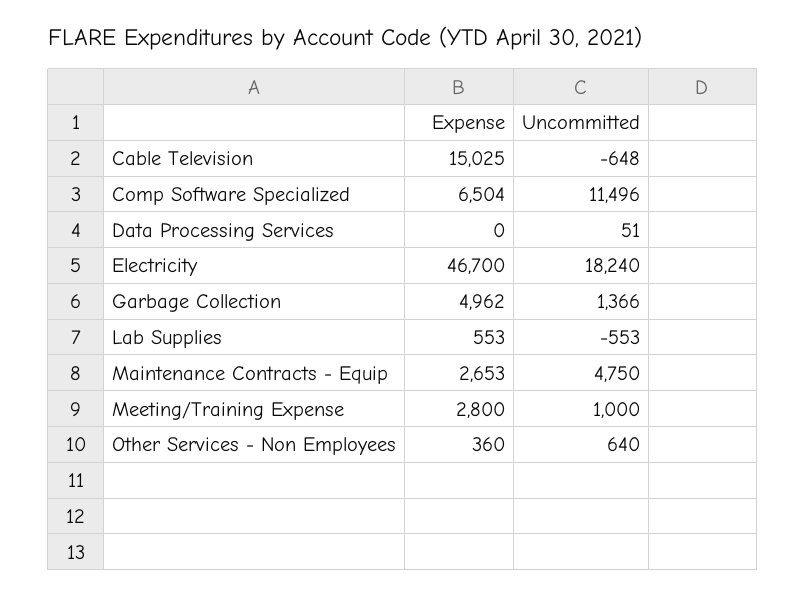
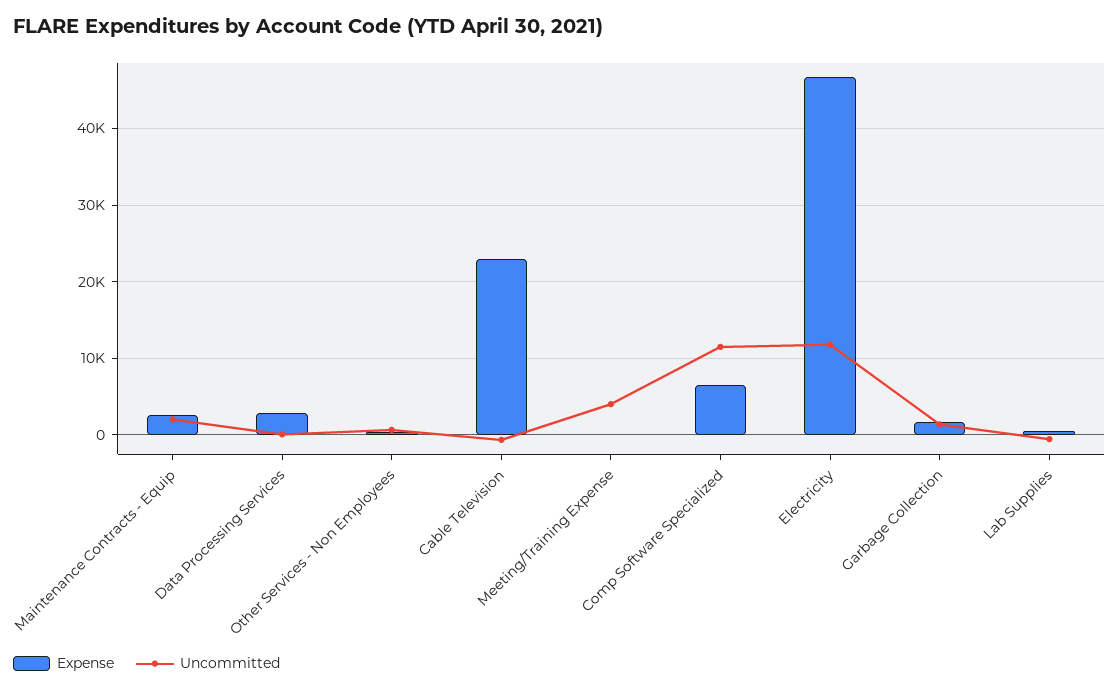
  {
    "Expense": {
-     "Cable Television": 15025,
+     "Cable Television": 23000,
      "Comp Software Specialized": 6504,
-     "Data Processing Services": 0,
+     "Data Processing Services": 3000,
      "Electricity": 46700,
-     "Garbage Collection": 4962,
+     "Garbage Collection": 2000,
      "Lab Supplies": 553,
      "Maintenance Contracts - Equip": 2653,
-     "Meeting/Training Expense": 2800,
+     "Meeting/Training Expense": 0,
      "Other Services - Non Employees": 360
    },
    "Uncommitted": {
      "Cable Television": -648,
      "Comp Software Specialized": 11496,
      "Data Processing Services": 51,
-     "Electricity": 18240,
+     "Electricity": 12000,
      "Garbage Collection": 1366,
      "Lab Supplies": -553,
-     "Maintenance Contracts - Equip": 4750,
+     "Maintenance Contracts - Equip": 2000,
-     "Meeting/Training Expense": 1000,
+     "Meeting/Training Expense": 4000,
      "Other Services - Non Employees": 640
    }
  }

